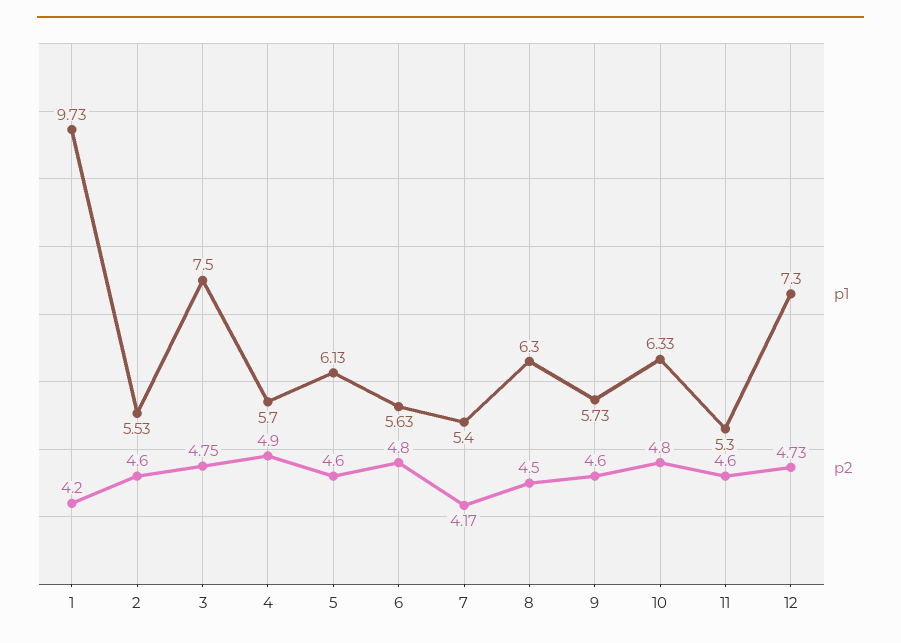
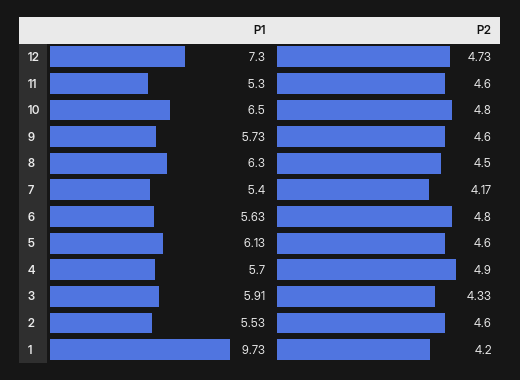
  {
    "p1": {
      "1": 9.73,
      "2": 5.53,
-     "3": 7.5,
+     "3": 5.91,
      "4": 5.7,
      "5": 6.13,
      "6": 5.63,
      "7": 5.4,
      "8": 6.3,
      "9": 5.73,
-     "10": 6.33,
+     "10": 6.5,
      "11": 5.3,
      "12": 7.3
    },
    "p2": {
      "1": 4.2,
      "2": 4.6,
-     "3": 4.75,
+     "3": 4.33,
      "4": 4.9,
      "5": 4.6,
      "6": 4.8,
      "7": 4.17,
      "8": 4.5,
      "9": 4.6,
      "10": 4.8,
      "11": 4.6,
      "12": 4.73
    }
  }

